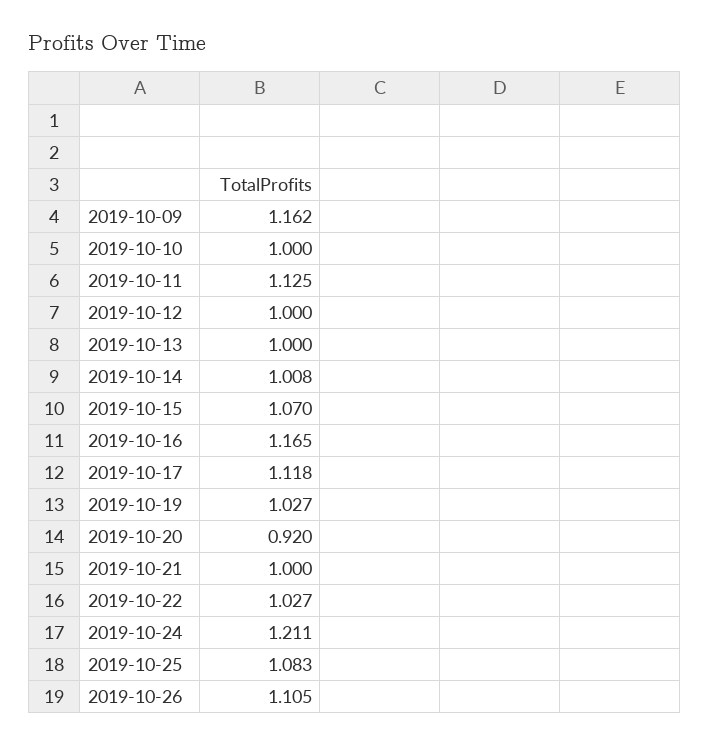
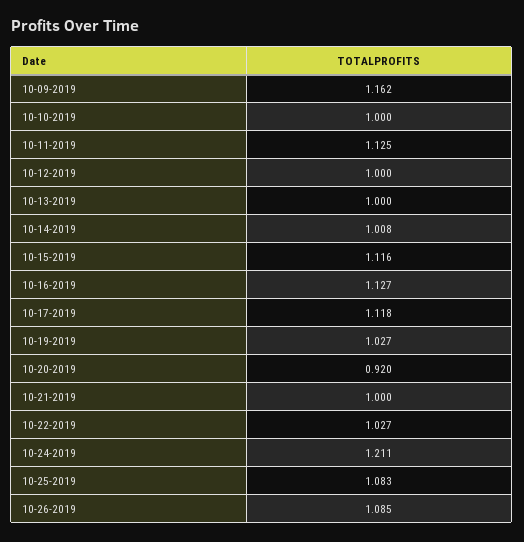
  {
    "2019-10-09": 1.162,
    "2019-10-10": 1,
    "2019-10-11": 1.125,
    "2019-10-12": 1,
    "2019-10-13": 1,
    "2019-10-14": 1.008,
-   "2019-10-15": 1.07,
+   "2019-10-15": 1.116,
-   "2019-10-16": 1.165,
+   "2019-10-16": 1.127,
    "2019-10-17": 1.118,
    "2019-10-19": 1.027,
    "2019-10-20": 0.92,
    "2019-10-21": 1,
    "2019-10-22": 1.027,
    "2019-10-24": 1.211,
    "2019-10-25": 1.083,
-   "2019-10-26": 1.105
+   "2019-10-26": 1.085
  }

